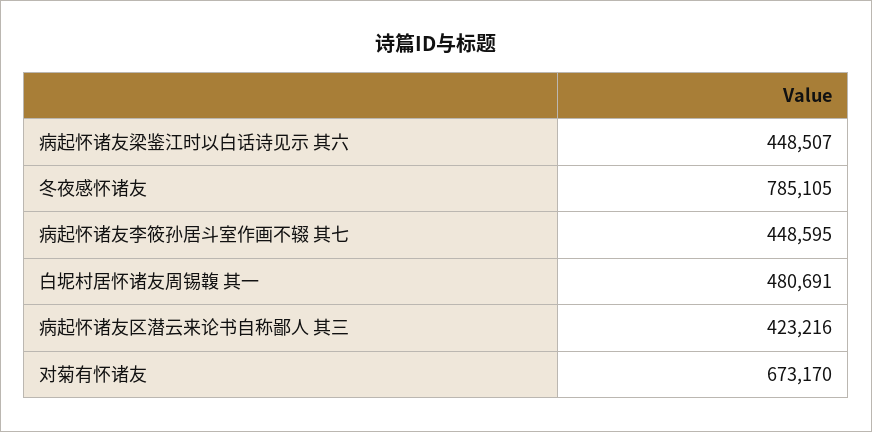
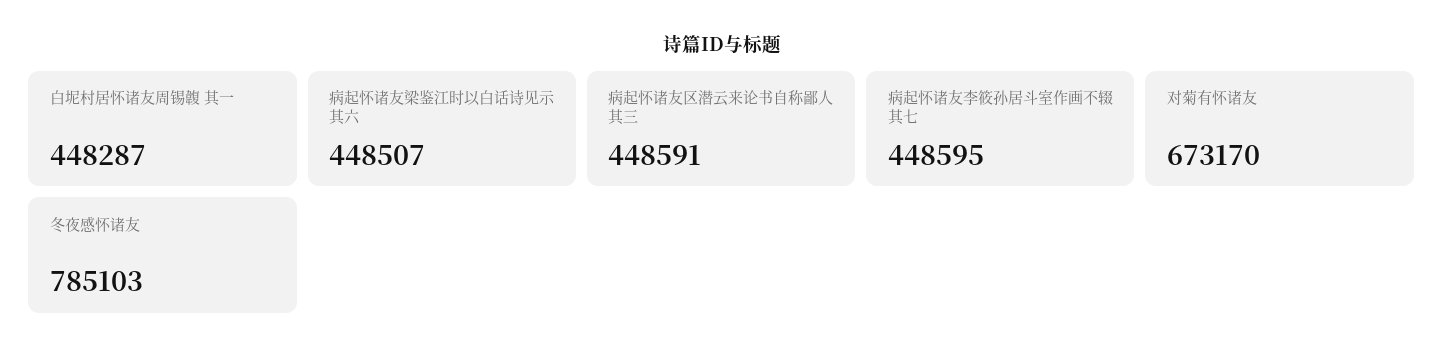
  {
    "病起怀诸友梁鉴江时以白话诗见示 其六": 448507,
-   "冬夜感怀诸友": 785105,
+   "冬夜感怀诸友": 785103,
    "病起怀诸友李筱孙居斗室作画不辍 其七": 448595,
-   "白坭村居怀诸友周锡䪖 其一": 480691,
+   "白坭村居怀诸友周锡䪖 其一": 448287,
-   "病起怀诸友区潜云来论书自称鄙人 其三": 423216,
+   "病起怀诸友区潜云来论书自称鄙人 其三": 448591,
    "对菊有怀诸友": 673170
  }

